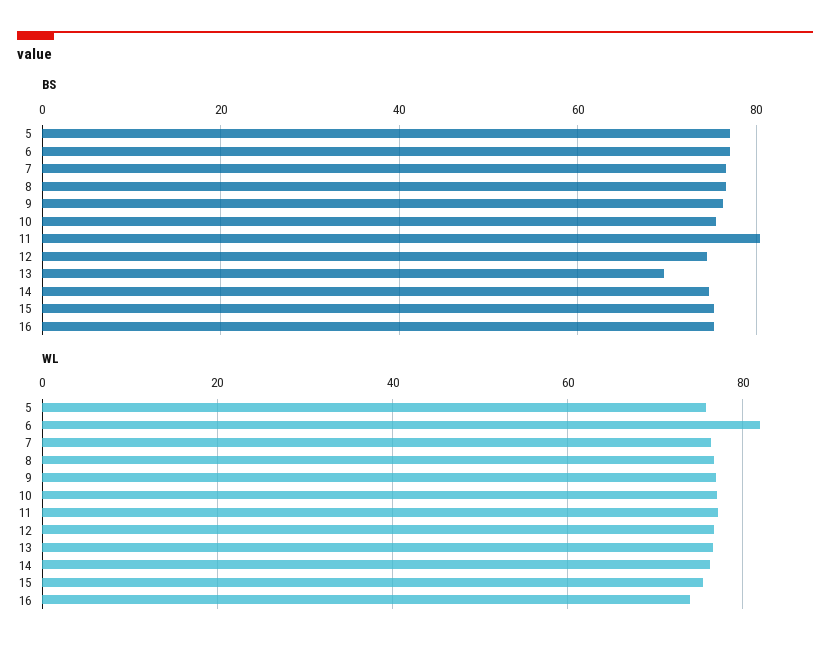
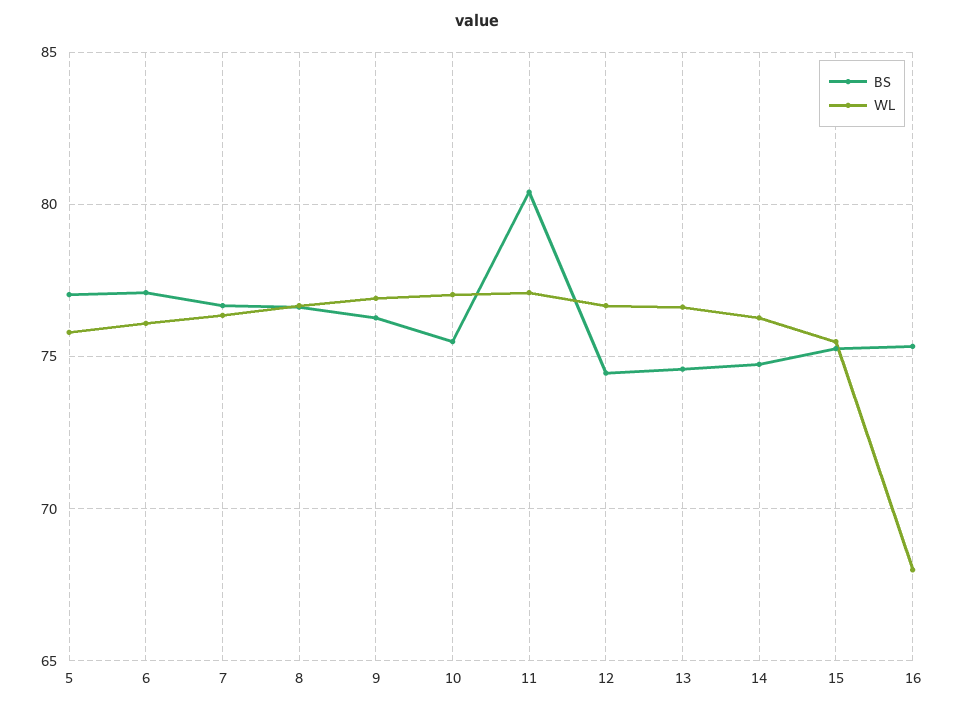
  {
    "BS": {
      "5": 77,
      "6": 77,
      "7": 76.5,
      "8": 76.5,
      "9": 76.5,
      "10": 75.5,
      "11": 80.5,
      "12": 74.5,
-     "13": 70,
+     "13": 74.5,
      "14": 74.5,
      "15": 75.5,
      "16": 75.5
    },
    "WL": {
      "5": 76,
-     "6": 82,
+     "6": 76,
      "7": 76.5,
      "8": 76.5,
      "9": 77,
      "10": 77,
      "11": 77,
      "12": 76.5,
      "13": 76.5,
      "14": 76.5,
      "15": 75.5,
-     "16": 74
+     "16": 68
    }
  }

